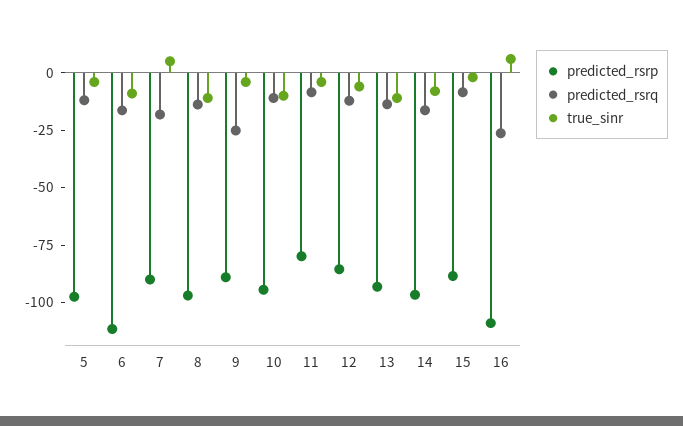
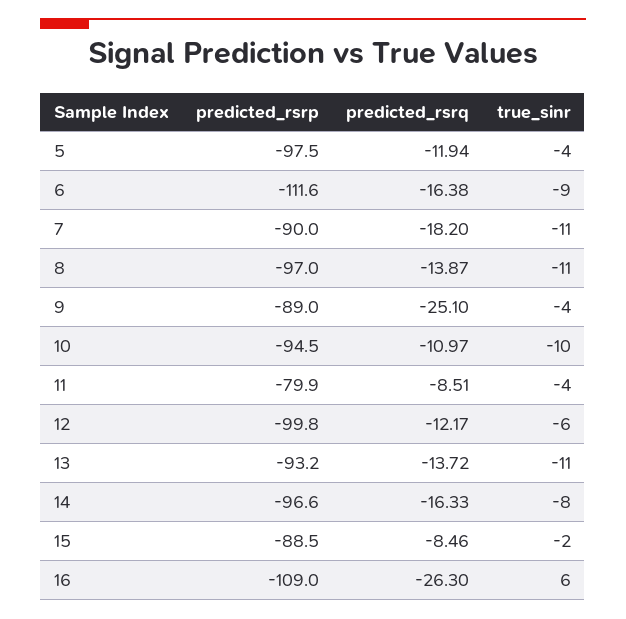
  {
    "predicted_rsrp": {
      "5": -97.5,
      "6": -111.6,
      "7": -90,
      "8": -97,
      "9": -89,
      "10": -94.5,
      "11": -79.9,
-     "12": -85,
+     "12": -99.8,
      "13": -93.2,
      "14": -96.6,
      "15": -88.5,
      "16": -109
    },
    "predicted_rsrq": {
      "5": -11.94,
      "6": -16.38,
      "7": -18.2,
      "8": -13.87,
      "9": -25.1,
      "10": -10.97,
      "11": -8.51,
      "12": -12.17,
      "13": -13.72,
      "14": -16.33,
      "15": -8.46,
      "16": -26.3
    },
    "true_sinr": {
      "5": -4,
      "6": -9,
-     "7": 5,
+     "7": -11,
      "8": -11,
      "9": -4,
      "10": -10,
      "11": -4,
      "12": -6,
      "13": -11,
      "14": -8,
      "15": -2,
      "16": 6
    }
  }

